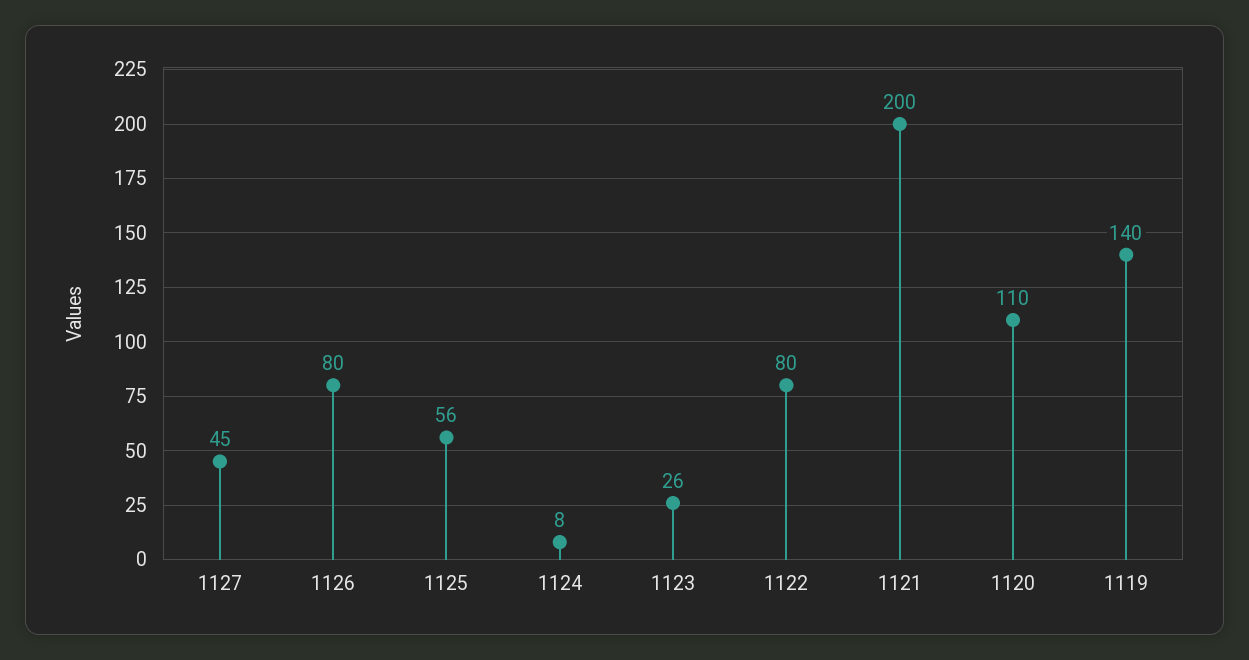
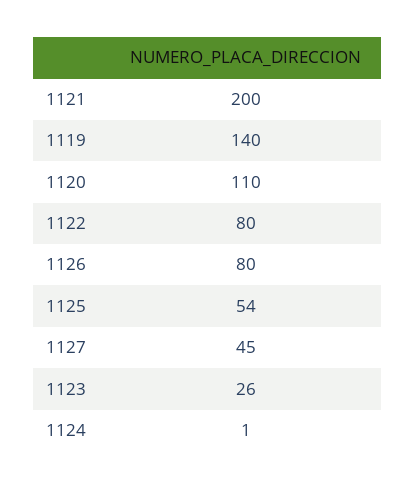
  {
    "1127": 45,
    "1126": 80,
-   "1125": 56,
+   "1125": 54,
-   "1124": 8,
+   "1124": 1,
    "1123": 26,
    "1122": 80,
    "1121": 200,
    "1120": 110,
    "1119": 140
  }

